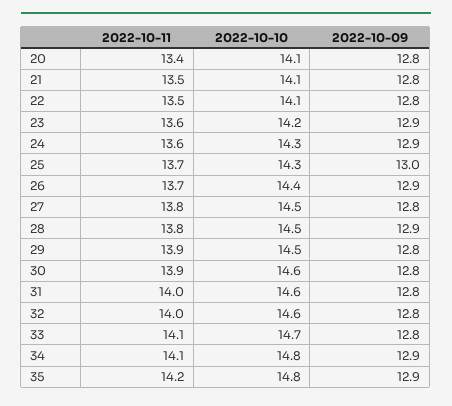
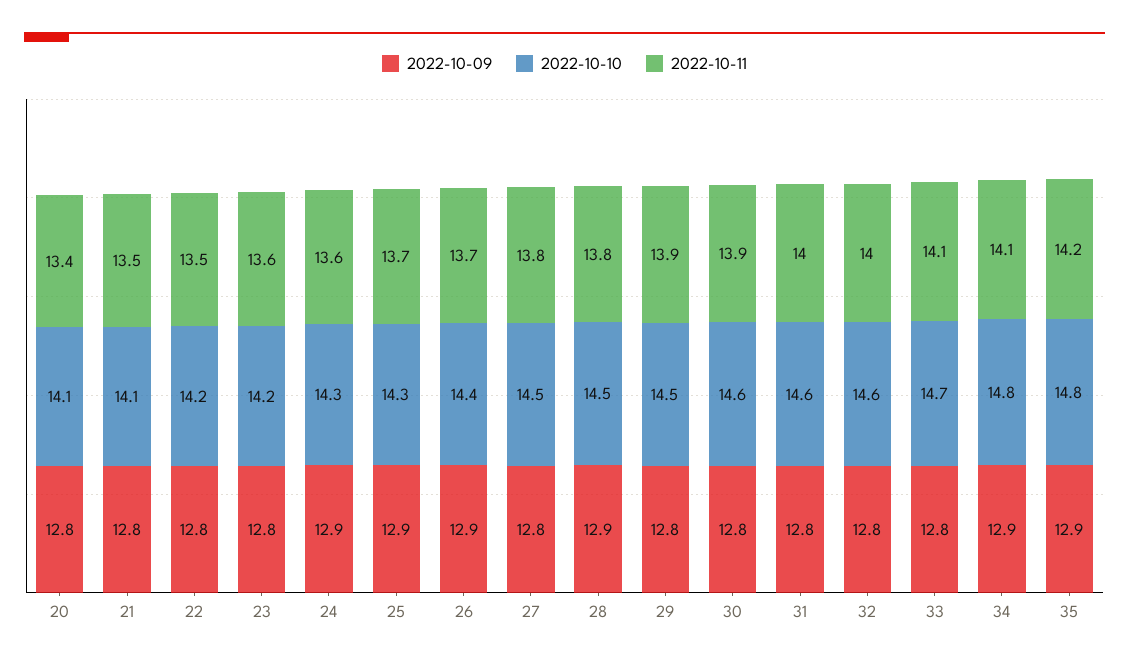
  {
    "2022-10-11": {
      "20": 13.4,
      "21": 13.5,
      "22": 13.5,
      "23": 13.6,
      "24": 13.6,
      "25": 13.7,
      "26": 13.7,
      "27": 13.8,
      "28": 13.8,
      "29": 13.9,
      "30": 13.9,
      "31": 14,
      "32": 14,
      "33": 14.1,
      "34": 14.1,
      "35": 14.2
    },
    "2022-10-10": {
      "20": 14.1,
      "21": 14.1,
-     "22": 14.1,
+     "22": 14.2,
      "23": 14.2,
      "24": 14.3,
      "25": 14.3,
      "26": 14.4,
      "27": 14.5,
      "28": 14.5,
      "29": 14.5,
      "30": 14.6,
      "31": 14.6,
      "32": 14.6,
      "33": 14.7,
      "34": 14.8,
      "35": 14.8
    },
    "2022-10-09": {
      "20": 12.8,
      "21": 12.8,
      "22": 12.8,
-     "23": 12.9,
+     "23": 12.8,
      "24": 12.9,
-     "25": 13,
+     "25": 12.9,
      "26": 12.9,
      "27": 12.8,
      "28": 12.9,
      "29": 12.8,
      "30": 12.8,
      "31": 12.8,
      "32": 12.8,
      "33": 12.8,
      "34": 12.9,
      "35": 12.9
    }
  }

